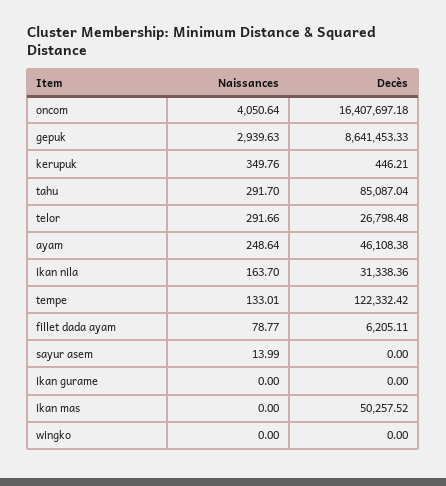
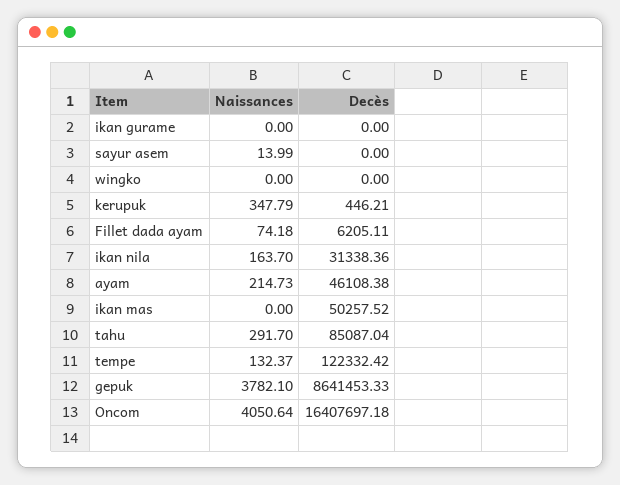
  {
    "Naissances": {
      "oncom": 4050.64,
-     "gepuk": 2939.63,
+     "gepuk": 3782.1,
-     "kerupuk": 349.76,
+     "kerupuk": 347.79,
      "tahu": 291.7,
-     "telor": 291.66,
-     "ayam": 248.64,
+     "ayam": 214.73,
      "ikan nila": 163.7,
-     "tempe": 133.01,
+     "tempe": 132.37,
-     "fillet dada ayam": 78.77,
+     "fillet dada ayam": 74.18,
      "sayur asem": 13.99,
      "ikan gurame": 0,
      "ikan mas": 0,
      "wingko": 0
    },
    "Decès": {
      "oncom": 16407697.18,
      "gepuk": 8641453.33,
      "kerupuk": 446.21,
      "tahu": 85087.04,
-     "telor": 26798.48,
      "ayam": 46108.38,
      "ikan nila": 31338.36,
      "tempe": 122332.42,
      "fillet dada ayam": 6205.11,
      "sayur asem": 0,
      "ikan gurame": 0,
      "ikan mas": 50257.52,
      "wingko": 0
    }
  }

